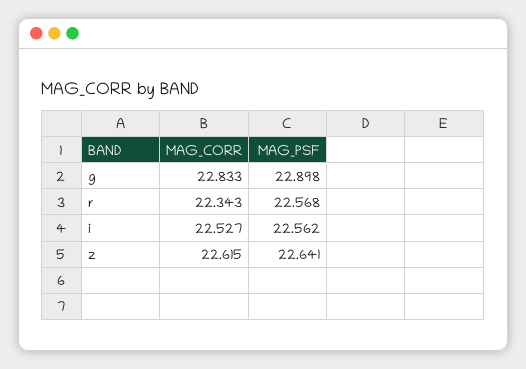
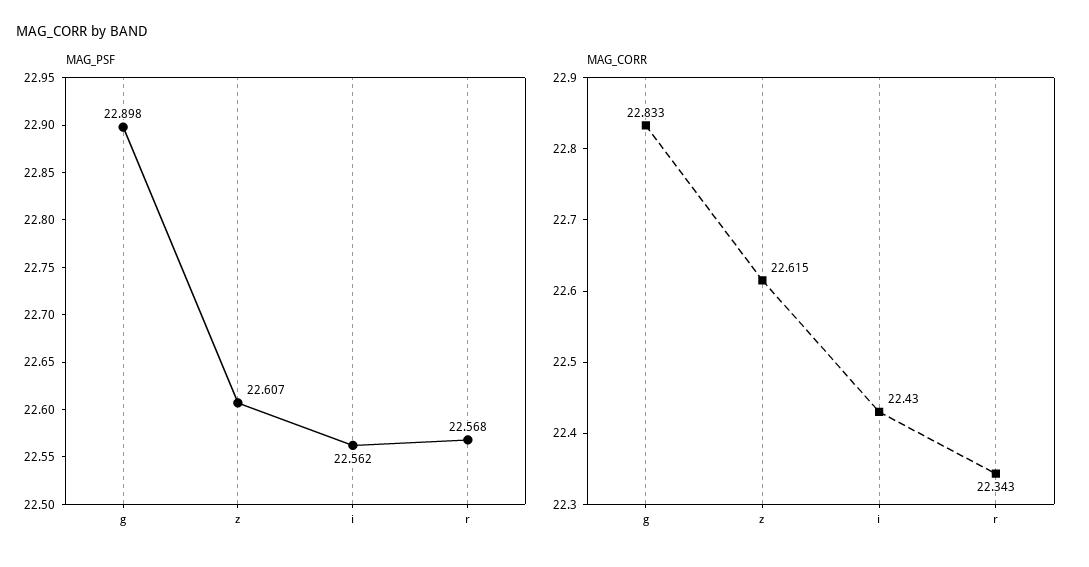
  {
    "MAG_CORR": {
      "g": 22.833,
      "r": 22.343,
-     "i": 22.527,
+     "i": 22.43,
      "z": 22.615
    },
    "MAG_PSF": {
      "g": 22.898,
      "r": 22.568,
      "i": 22.562,
-     "z": 22.641
+     "z": 22.607
    }
  }

